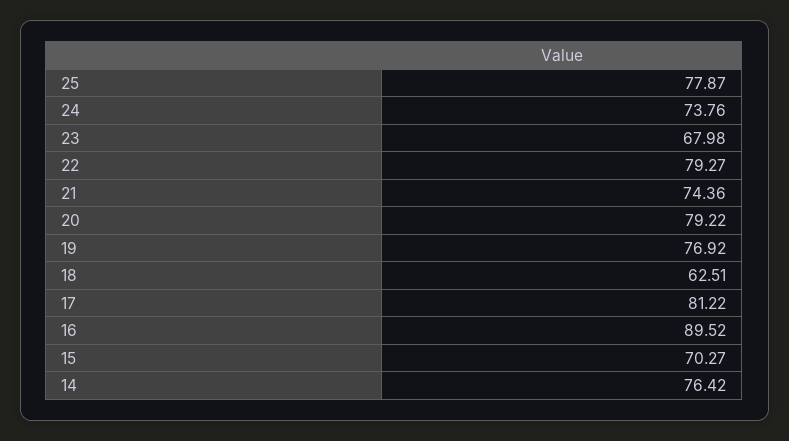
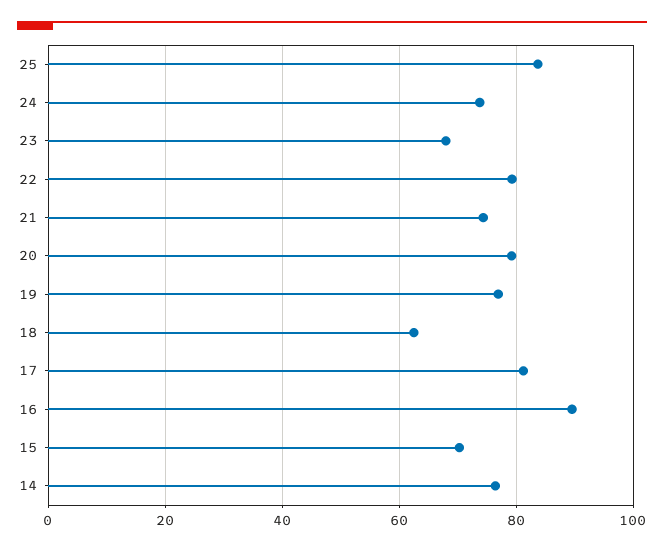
  {
-   "25": 77.87,
+   "25": 84,
    "24": 73.76,
    "23": 67.98,
    "22": 79.27,
    "21": 74.36,
    "20": 79.22,
    "19": 76.92,
    "18": 62.51,
    "17": 81.22,
    "16": 89.52,
    "15": 70.27,
    "14": 76.42
  }

